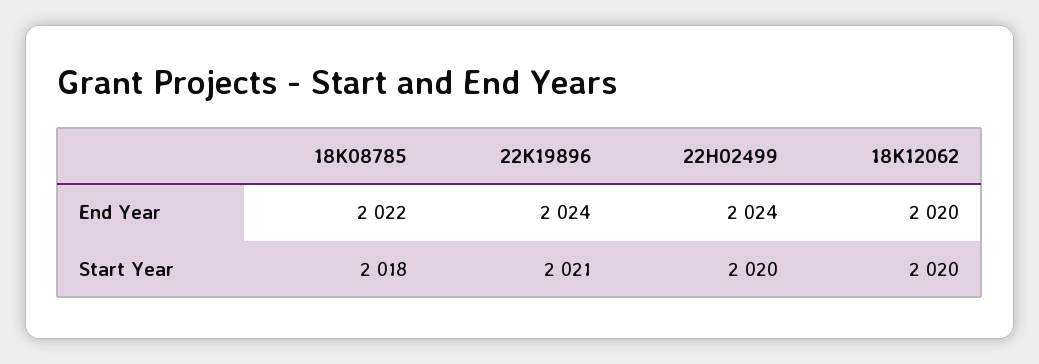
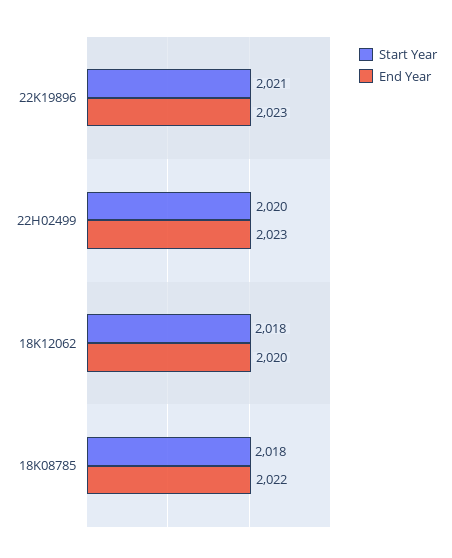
  {
    "End Year": {
      "18K08785": 2022,
-     "22K19896": 2024,
+     "22K19896": 2023,
-     "22H02499": 2024,
+     "22H02499": 2023,
      "18K12062": 2020
    },
    "Start Year": {
      "18K08785": 2018,
      "22K19896": 2021,
      "22H02499": 2020,
-     "18K12062": 2020
+     "18K12062": 2018
    }
  }

